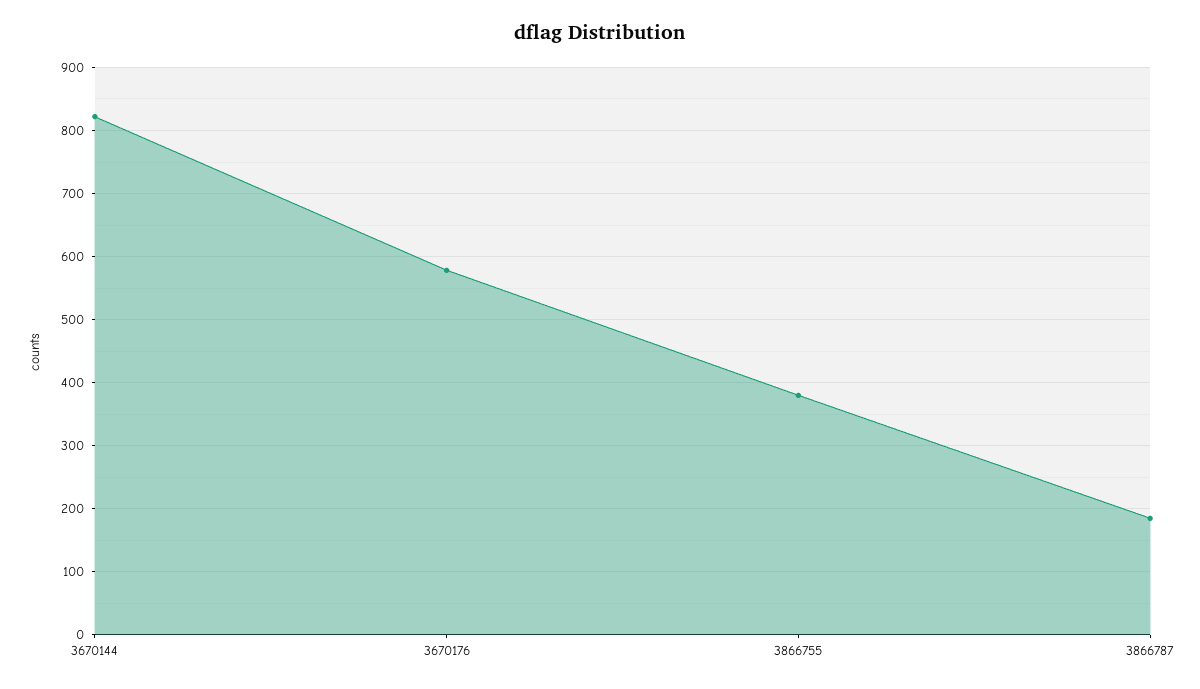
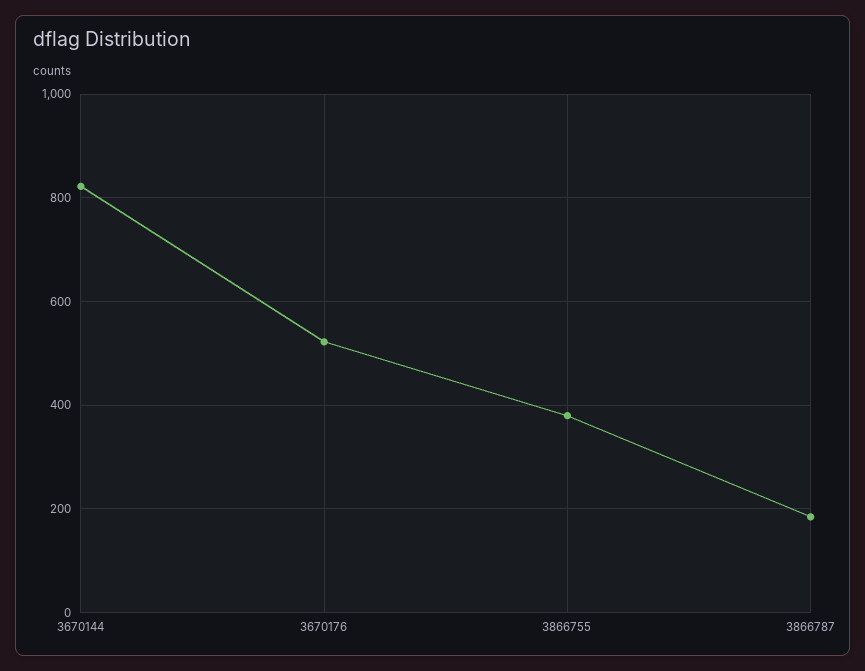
  {
    "3670144": 820,
-   "3670176": 580,
+   "3670176": 520,
    "3866755": 380,
    "3866787": 190
  }

